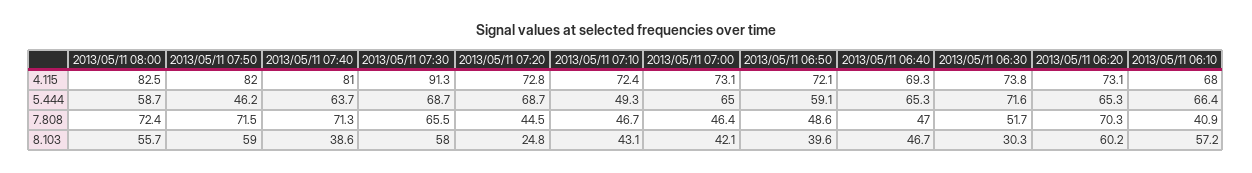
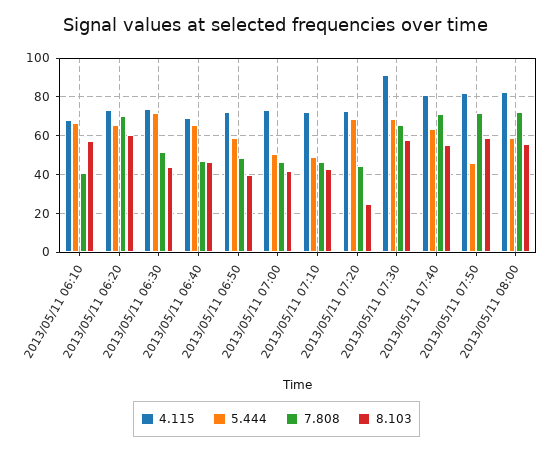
  {
    "4.115": {
      "2013/05/11 08:00": 82.5,
      "2013/05/11 07:50": 82,
      "2013/05/11 07:40": 81,
      "2013/05/11 07:30": 91.3,
      "2013/05/11 07:20": 72.8,
      "2013/05/11 07:10": 72.4,
      "2013/05/11 07:00": 73.1,
      "2013/05/11 06:50": 72.1,
      "2013/05/11 06:40": 69.3,
      "2013/05/11 06:30": 73.8,
      "2013/05/11 06:20": 73.1,
      "2013/05/11 06:10": 68
    },
    "5.444": {
      "2013/05/11 08:00": 58.7,
      "2013/05/11 07:50": 46.2,
      "2013/05/11 07:40": 63.7,
      "2013/05/11 07:30": 68.7,
      "2013/05/11 07:20": 68.7,
      "2013/05/11 07:10": 49.3,
-     "2013/05/11 07:00": 65,
+     "2013/05/11 07:00": 50,
      "2013/05/11 06:50": 59.1,
      "2013/05/11 06:40": 65.3,
      "2013/05/11 06:30": 71.6,
      "2013/05/11 06:20": 65.3,
      "2013/05/11 06:10": 66.4
    },
    "7.808": {
      "2013/05/11 08:00": 72.4,
      "2013/05/11 07:50": 71.5,
      "2013/05/11 07:40": 71.3,
      "2013/05/11 07:30": 65.5,
      "2013/05/11 07:20": 44.5,
      "2013/05/11 07:10": 46.7,
      "2013/05/11 07:00": 46.4,
      "2013/05/11 06:50": 48.6,
      "2013/05/11 06:40": 47,
      "2013/05/11 06:30": 51.7,
      "2013/05/11 06:20": 70.3,
      "2013/05/11 06:10": 40.9
    },
    "8.103": {
      "2013/05/11 08:00": 55.7,
      "2013/05/11 07:50": 59,
-     "2013/05/11 07:40": 38.6,
+     "2013/05/11 07:40": 55,
      "2013/05/11 07:30": 58,
      "2013/05/11 07:20": 24.8,
      "2013/05/11 07:10": 43.1,
      "2013/05/11 07:00": 42.1,
      "2013/05/11 06:50": 39.6,
      "2013/05/11 06:40": 46.7,
-     "2013/05/11 06:30": 30.3,
+     "2013/05/11 06:30": 45,
      "2013/05/11 06:20": 60.2,
      "2013/05/11 06:10": 57.2
    }
  }

